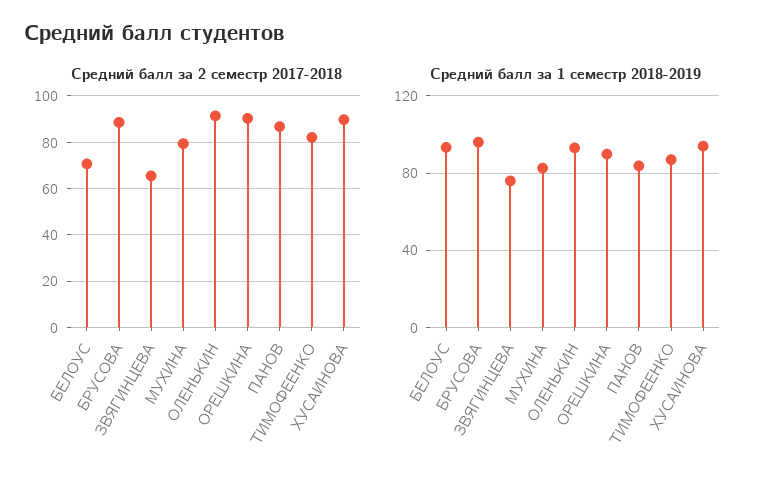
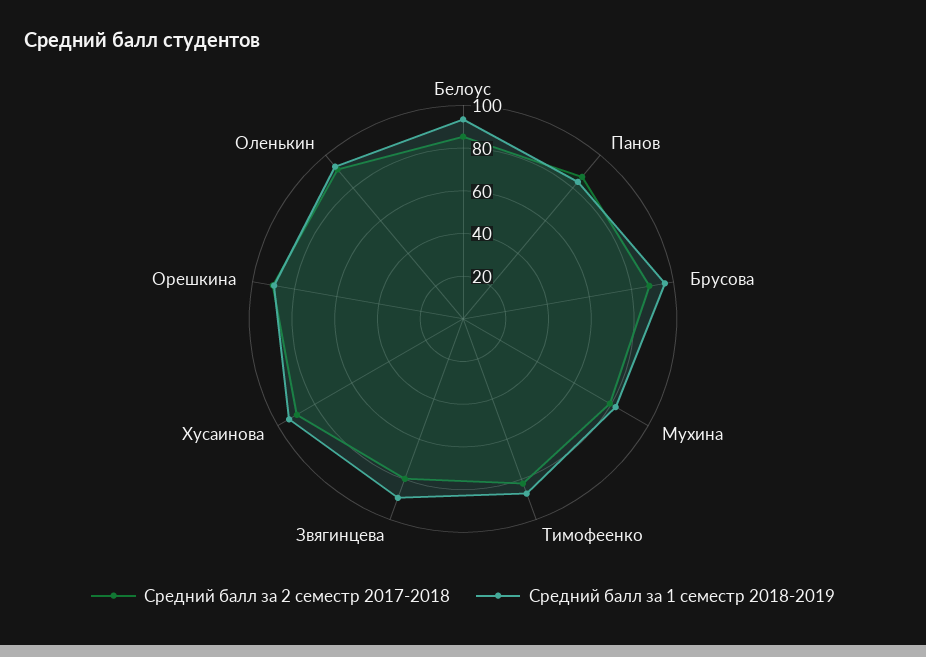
  {
    "Средний балл за 2 семестр 2017-2018": {
-     "БЕЛОУС": 70,
+     "БЕЛОУС": 85,
      "БРУСОВА": 90,
-     "ЗВЯГИНЦЕВА": 65,
+     "ЗВЯГИНЦЕВА": 80,
      "МУХИНА": 80,
      "ОЛЕНЬКИН": 90,
      "ОРЕШКИНА": 90,
      "ПАНОВ": 85,
      "ТИМОФЕЕНКО": 80,
      "ХУСАИНОВА": 90
    },
    "Средний балл за 1 семестр 2018-2019": {
      "БЕЛОУС": 95,
      "БРУСОВА": 95,
-     "ЗВЯГИНЦЕВА": 75,
+     "ЗВЯГИНЦЕВА": 90,
      "МУХИНА": 85,
      "ОЛЕНЬКИН": 95,
      "ОРЕШКИНА": 90,
      "ПАНОВ": 85,
      "ТИМОФЕЕНКО": 85,
      "ХУСАИНОВА": 95
    }
  }

